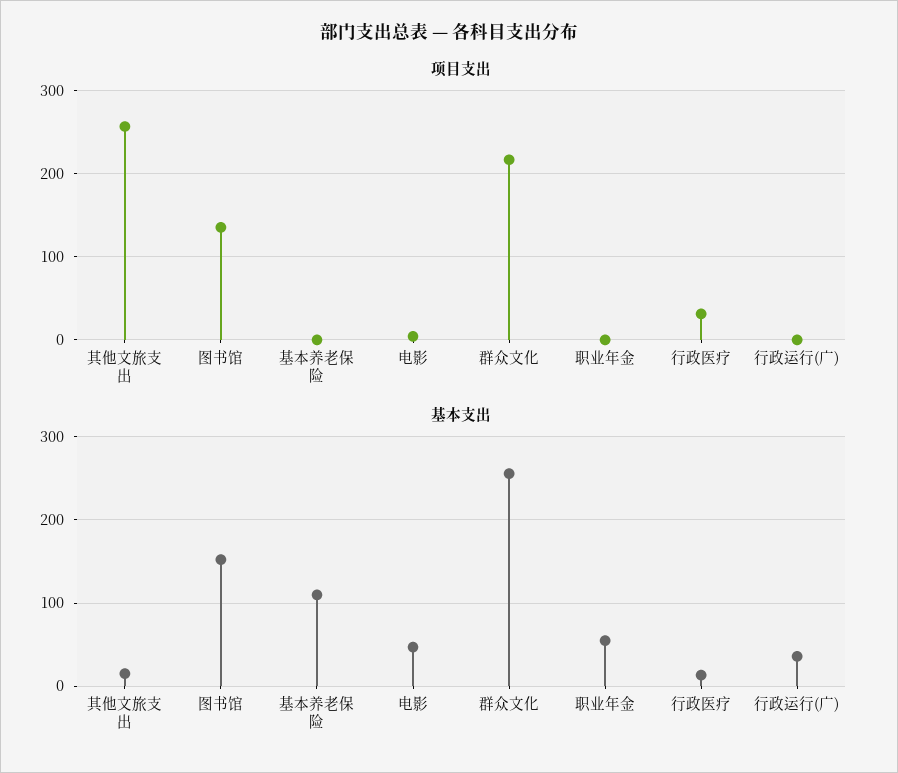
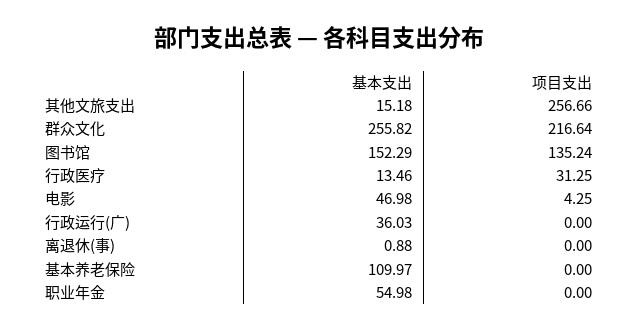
  {
    "项目支出": {
      "其他文旅支出": 256.66,
      "图书馆": 135.24,
      "基本养老保险": 0,
      "电影": 4.25,
      "群众文化": 216.64,
      "职业年金": 0,
      "行政医疗": 31.25,
-     "行政运行(广)": 0
+     "行政运行(广)": 0,
+     "离退休(事)": 0
    },
    "基本支出": {
      "其他文旅支出": 15.18,
      "图书馆": 152.29,
      "基本养老保险": 109.97,
      "电影": 46.98,
      "群众文化": 255.82,
      "职业年金": 54.98,
      "行政医疗": 13.46,
-     "行政运行(广)": 36.03
+     "行政运行(广)": 36.03,
+     "离退休(事)": 0.88
    }
  }

